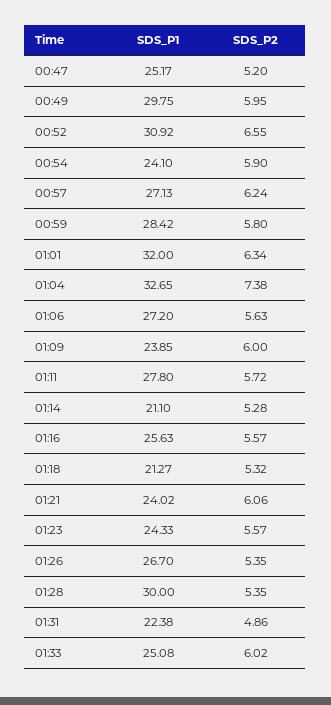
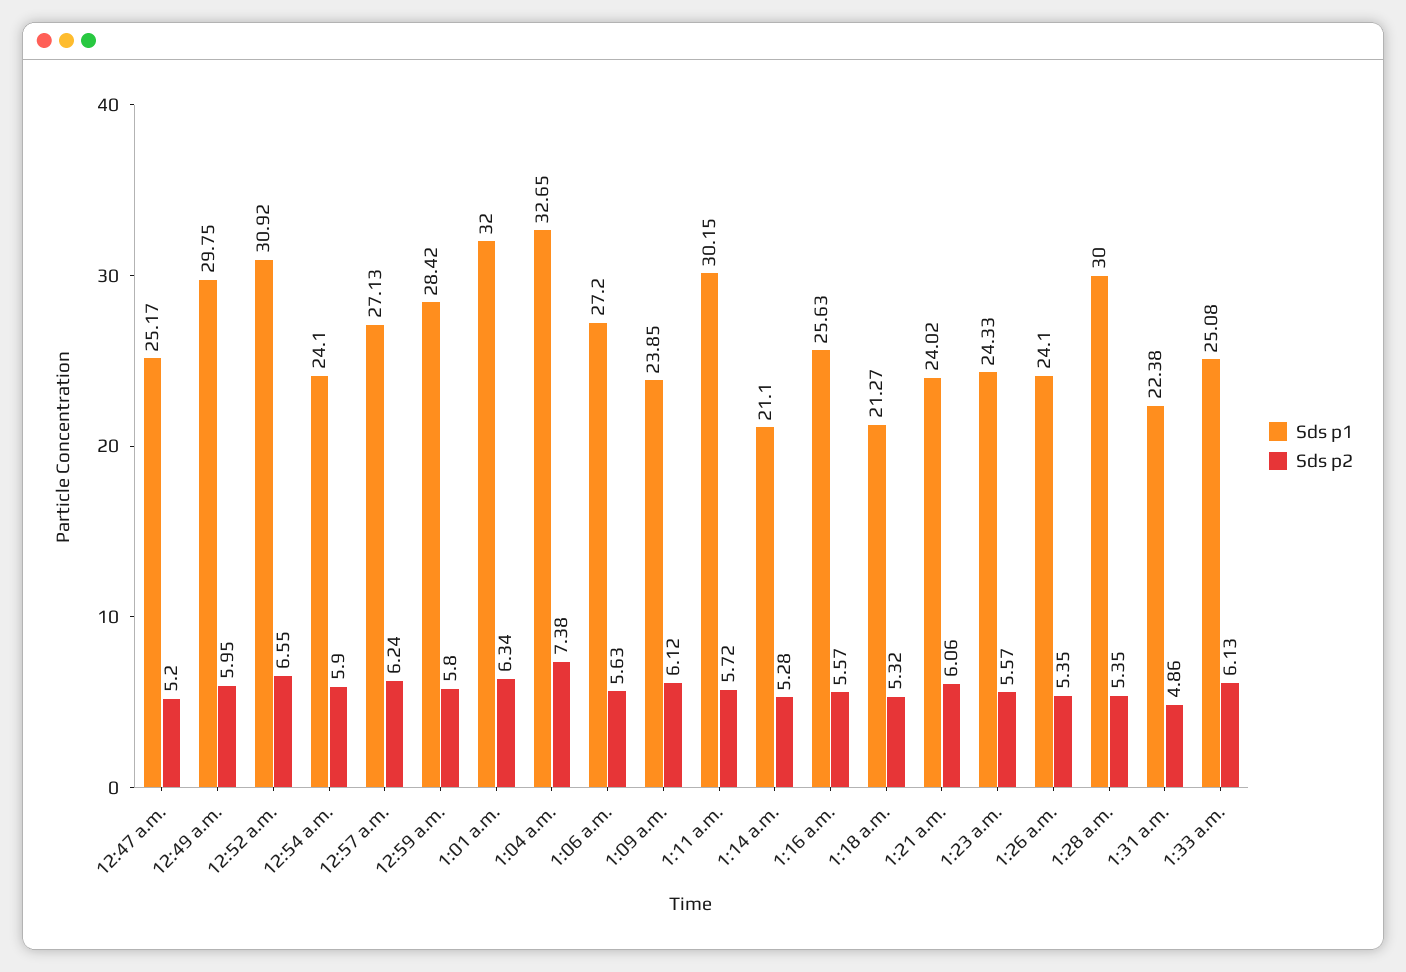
  {
    "SDS_P1": {
      "00:47": 25.17,
      "00:49": 29.75,
      "00:52": 30.92,
      "00:54": 24.1,
      "00:57": 27.13,
      "00:59": 28.42,
      "01:01": 32,
      "01:04": 32.65,
      "01:06": 27.2,
      "01:09": 23.85,
-     "01:11": 27.8,
+     "01:11": 30.15,
      "01:14": 21.1,
      "01:16": 25.63,
      "01:18": 21.27,
      "01:21": 24.02,
      "01:23": 24.33,
-     "01:26": 26.7,
+     "01:26": 24.1,
      "01:28": 30,
      "01:31": 22.38,
      "01:33": 25.08
    },
    "SDS_P2": {
      "00:47": 5.2,
      "00:49": 5.95,
      "00:52": 6.55,
      "00:54": 5.9,
      "00:57": 6.24,
      "00:59": 5.8,
      "01:01": 6.34,
      "01:04": 7.38,
      "01:06": 5.63,
-     "01:09": 6,
+     "01:09": 6.12,
      "01:11": 5.72,
      "01:14": 5.28,
      "01:16": 5.57,
      "01:18": 5.32,
      "01:21": 6.06,
      "01:23": 5.57,
      "01:26": 5.35,
      "01:28": 5.35,
      "01:31": 4.86,
-     "01:33": 6.02
+     "01:33": 6.13
    }
  }

